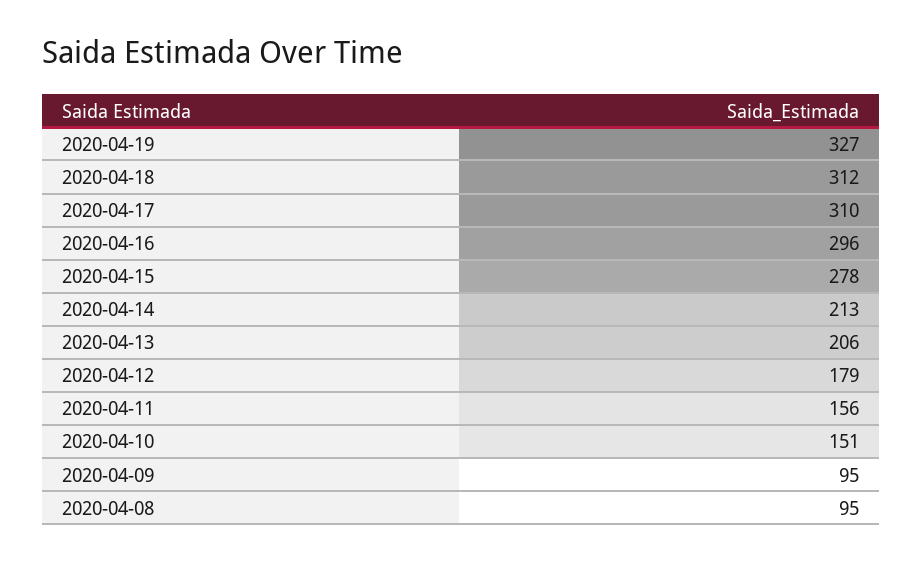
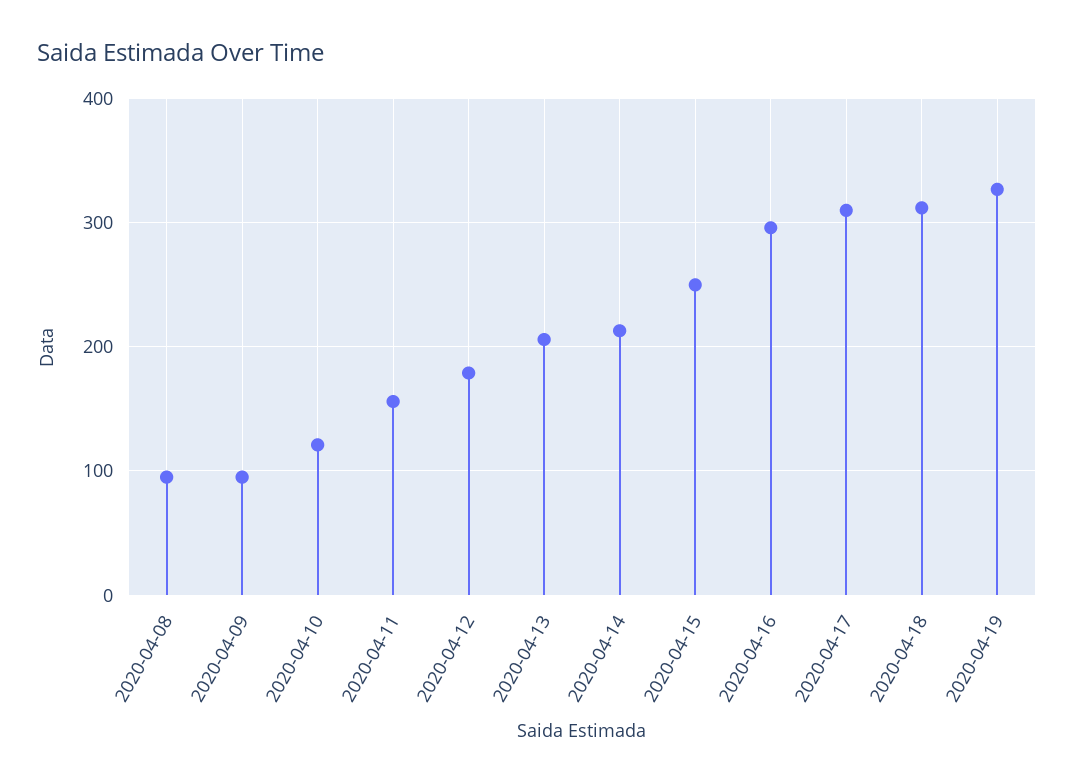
  {
    "2020-04-19": 327,
    "2020-04-18": 312,
    "2020-04-17": 310,
    "2020-04-16": 296,
-   "2020-04-15": 278,
+   "2020-04-15": 250,
    "2020-04-14": 213,
    "2020-04-13": 206,
    "2020-04-12": 179,
    "2020-04-11": 156,
-   "2020-04-10": 151,
+   "2020-04-10": 120,
    "2020-04-09": 95,
    "2020-04-08": 95
  }

